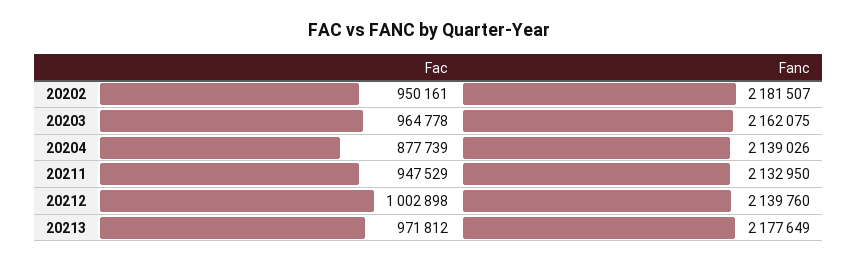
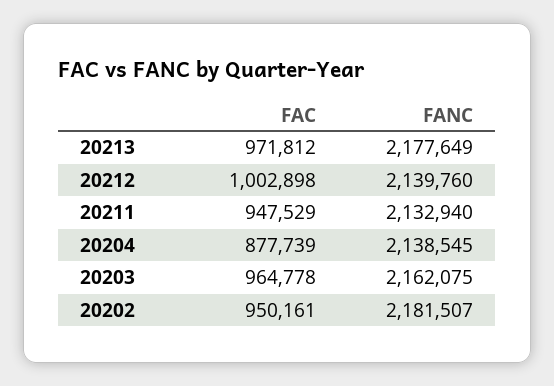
  {
    "Fac": {
      "20202": 950161,
      "20203": 964778,
      "20204": 877739,
      "20211": 947529,
      "20212": 1002898,
      "20213": 971812
    },
    "Fanc": {
      "20202": 2181507,
      "20203": 2162075,
-     "20204": 2139026,
+     "20204": 2138545,
-     "20211": 2132950,
+     "20211": 2132940,
      "20212": 2139760,
      "20213": 2177649
    }
  }

